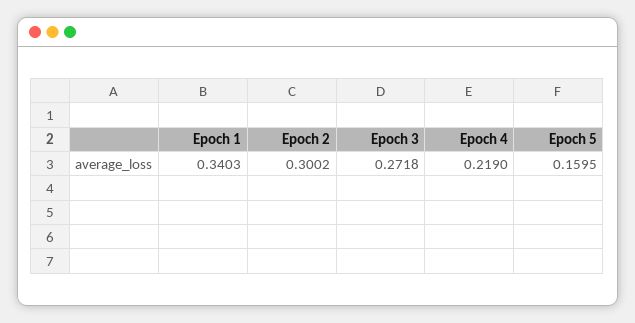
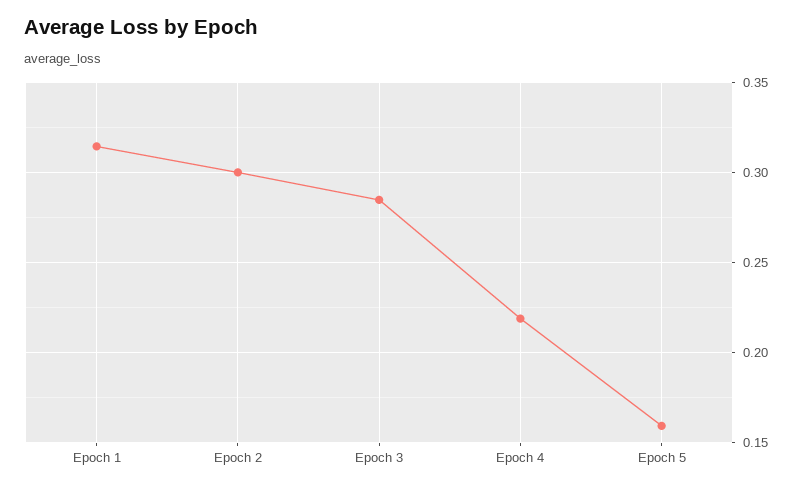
  {
-   "Epoch 1": 0.3403,
+   "Epoch 1": 0.315,
    "Epoch 2": 0.3002,
-   "Epoch 3": 0.2718,
+   "Epoch 3": 0.285,
    "Epoch 4": 0.219,
    "Epoch 5": 0.1595
  }

